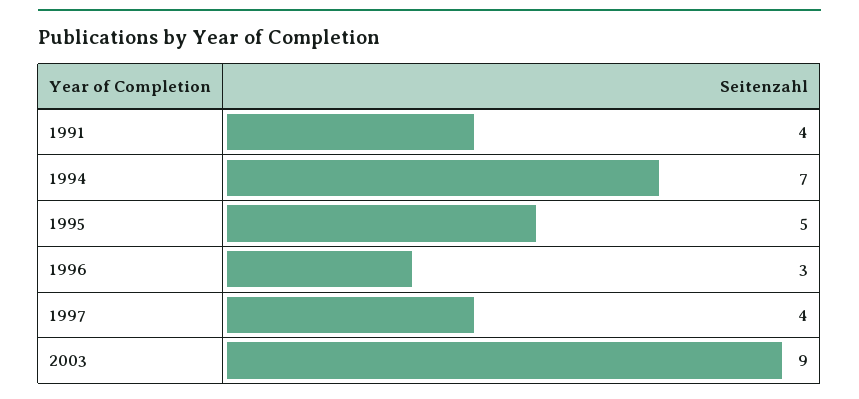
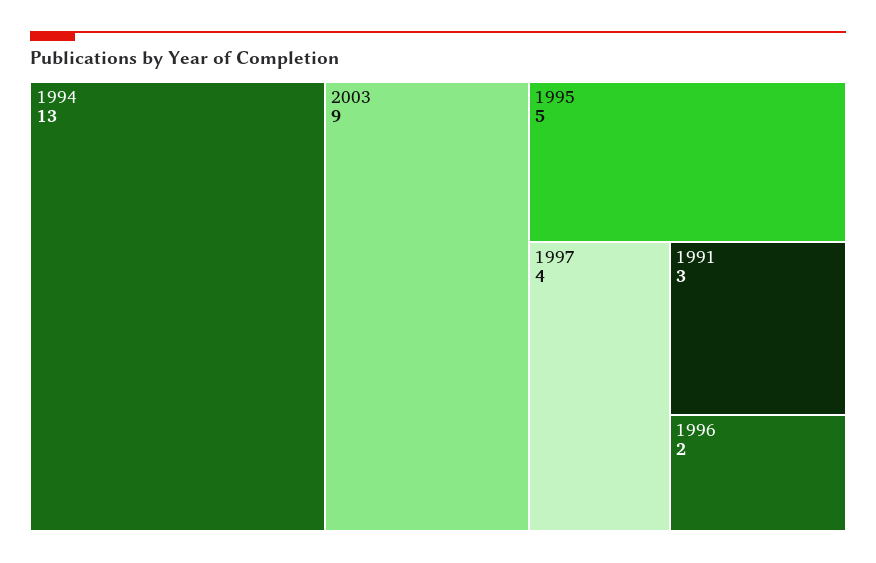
  {
-   "1991": 4,
+   "1991": 3,
-   "1994": 7,
+   "1994": 13,
    "1995": 5,
-   "1996": 3,
+   "1996": 2,
    "1997": 4,
    "2003": 9
  }

